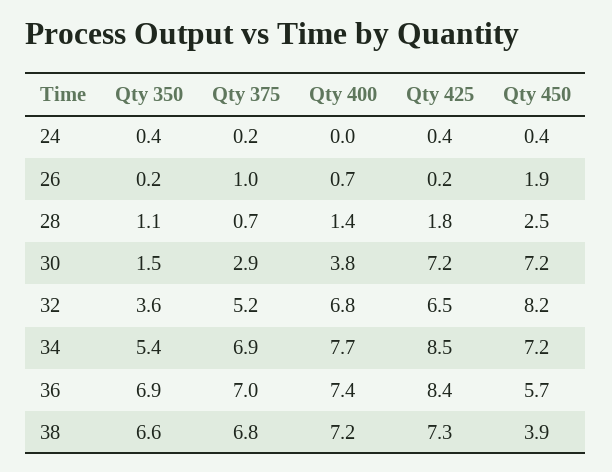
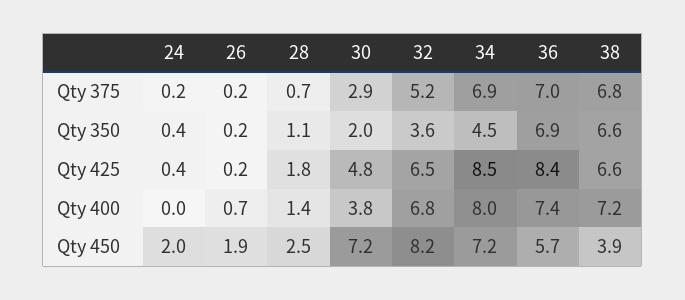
  {
    "Qty 350": {
      "24": 0.4,
      "26": 0.2,
      "28": 1.1,
-     "30": 1.5,
+     "30": 2,
      "32": 3.6,
-     "34": 5.4,
+     "34": 4.5,
      "36": 6.9,
      "38": 6.6
    },
    "Qty 375": {
      "24": 0.2,
-     "26": 1,
+     "26": 0.2,
      "28": 0.7,
      "30": 2.9,
      "32": 5.2,
      "34": 6.9,
      "36": 7,
      "38": 6.8
    },
    "Qty 400": {
      "24": 0,
      "26": 0.7,
      "28": 1.4,
      "30": 3.8,
      "32": 6.8,
-     "34": 7.7,
+     "34": 8,
      "36": 7.4,
      "38": 7.2
    },
    "Qty 425": {
      "24": 0.4,
      "26": 0.2,
      "28": 1.8,
-     "30": 7.2,
+     "30": 4.8,
      "32": 6.5,
      "34": 8.5,
      "36": 8.4,
-     "38": 7.3
+     "38": 6.6
    },
    "Qty 450": {
-     "24": 0.4,
+     "24": 2,
      "26": 1.9,
      "28": 2.5,
      "30": 7.2,
      "32": 8.2,
      "34": 7.2,
      "36": 5.7,
      "38": 3.9
    }
  }

